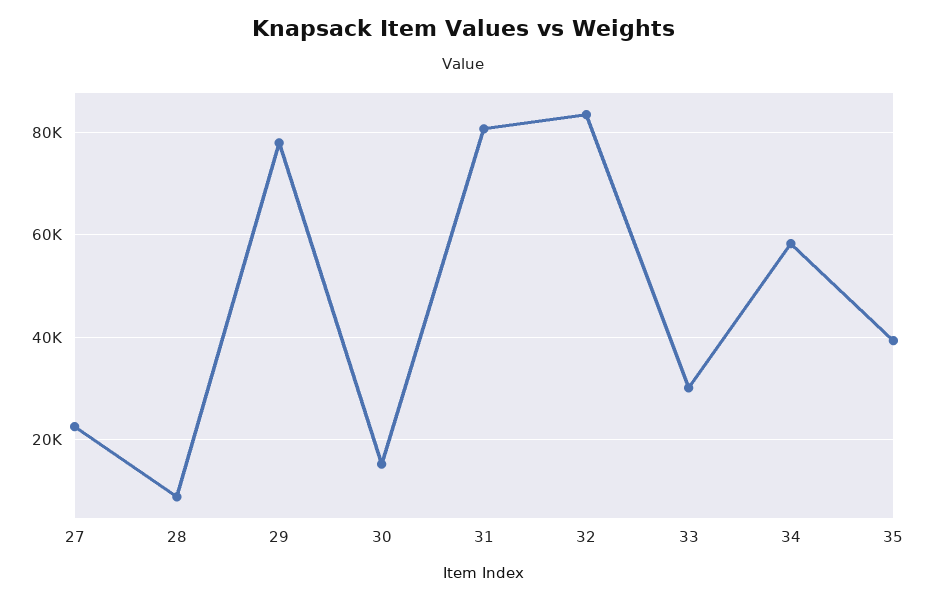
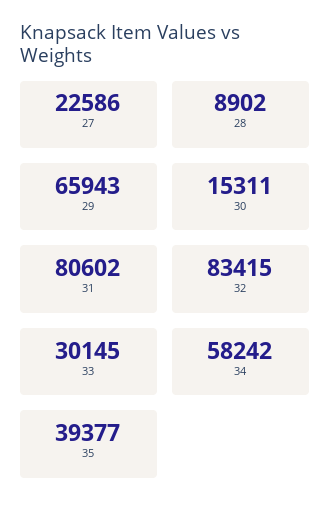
  {
    "27": 22586,
    "28": 8902,
-   "29": 78000,
+   "29": 65943,
    "30": 15311,
    "31": 80602,
    "32": 83415,
    "33": 30145,
    "34": 58242,
    "35": 39377
  }

